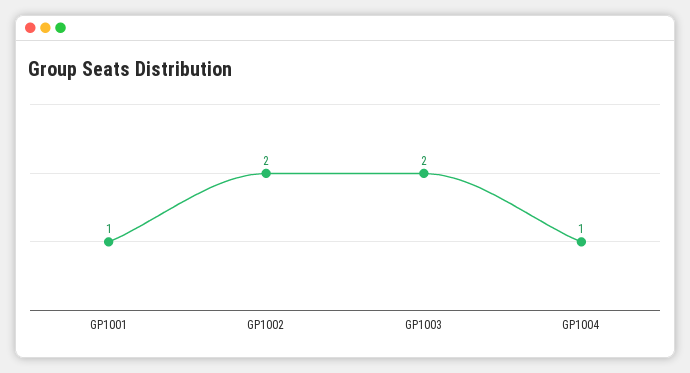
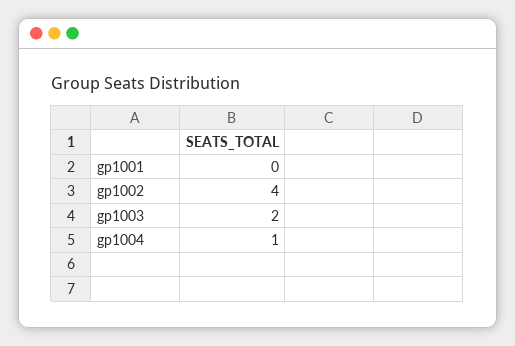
  {
-   "GP1001": 1,
+   "GP1001": 0,
-   "GP1002": 2,
+   "GP1002": 4,
    "GP1003": 2,
    "GP1004": 1
  }

